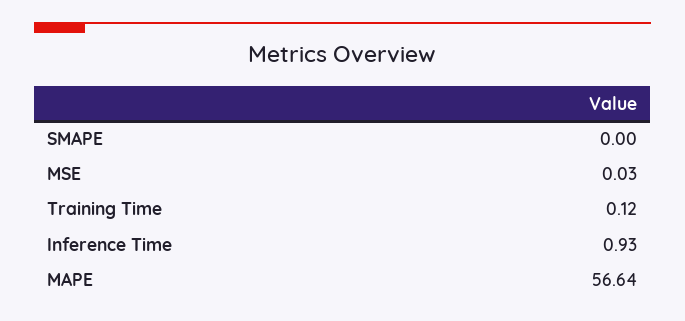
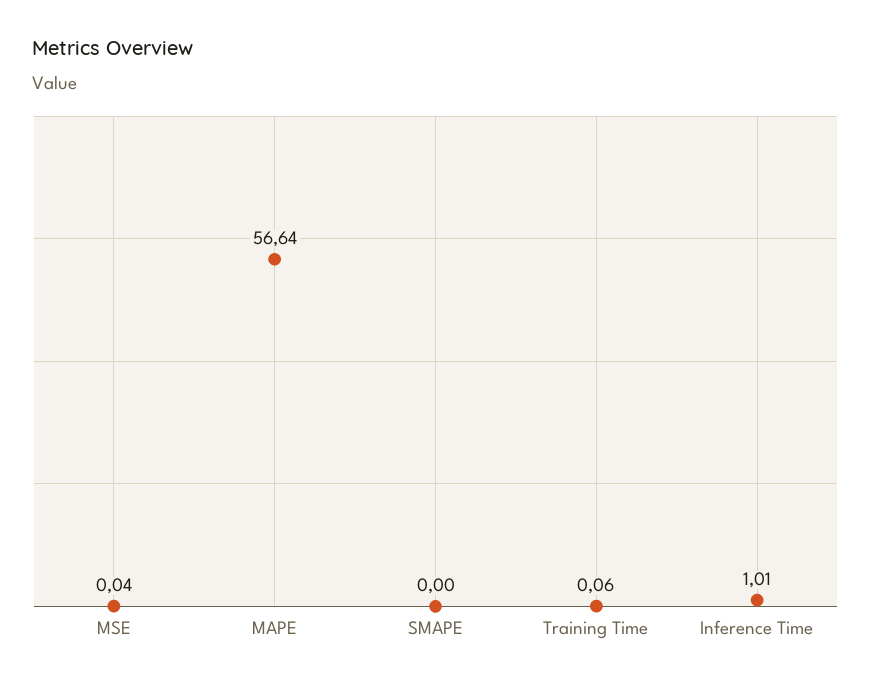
  {
    "SMAPE": 0,
-   "MSE": 0.03,
+   "MSE": 0.04,
-   "Training Time": 0.12,
+   "Training Time": 0.06,
-   "Inference Time": 0.93,
+   "Inference Time": 1.01,
    "MAPE": 56.64
  }

